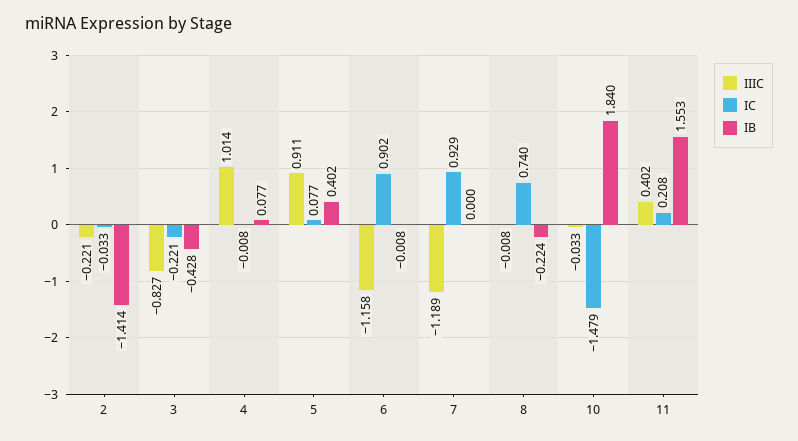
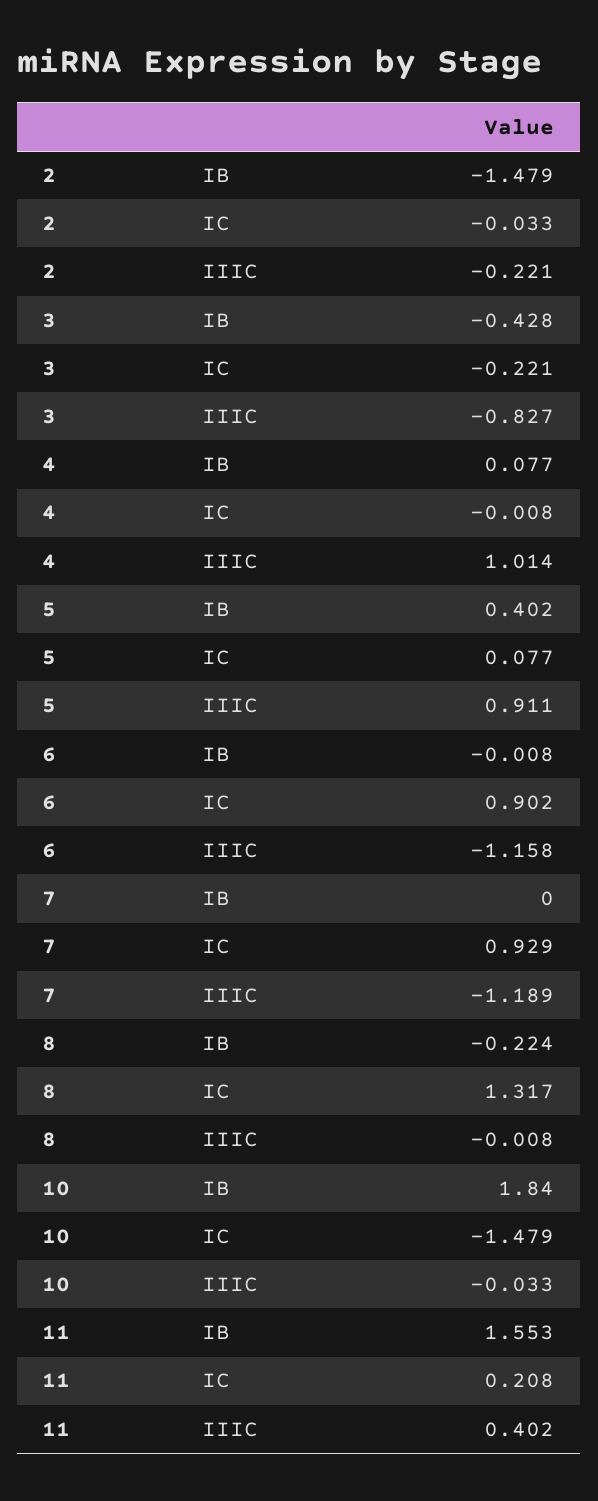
  {
    "IIIC": {
      "2": -0.221,
      "3": -0.827,
      "4": 1.014,
      "5": 0.911,
      "6": -1.158,
      "7": -1.189,
      "8": -0.008,
      "10": -0.033,
      "11": 0.402
    },
    "IC": {
      "2": -0.033,
      "3": -0.221,
      "4": -0.008,
      "5": 0.077,
      "6": 0.902,
      "7": 0.929,
-     "8": 0.74,
+     "8": 1.317,
      "10": -1.479,
      "11": 0.208
    },
    "IB": {
-     "2": -1.414,
+     "2": -1.479,
      "3": -0.428,
      "4": 0.077,
      "5": 0.402,
      "6": -0.008,
      "7": 0,
      "8": -0.224,
      "10": 1.84,
      "11": 1.553
    }
  }

